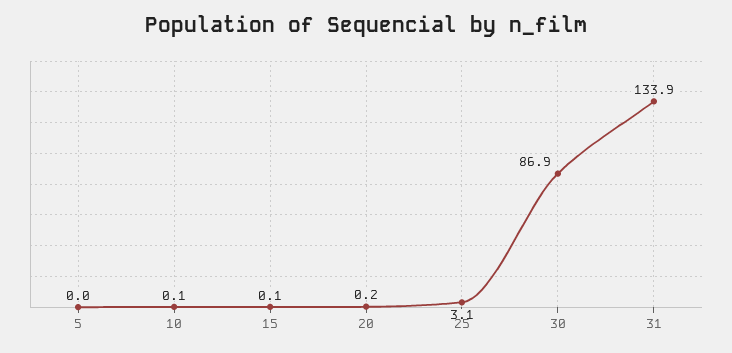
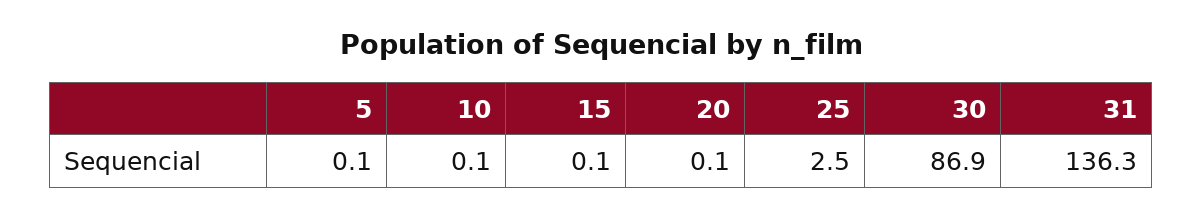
  {
-   "5": 0,
+   "5": 0.1,
    "10": 0.1,
    "15": 0.1,
-   "20": 0.2,
+   "20": 0.1,
-   "25": 3.1,
+   "25": 2.5,
    "30": 86.9,
-   "31": 133.9
+   "31": 136.3
  }

